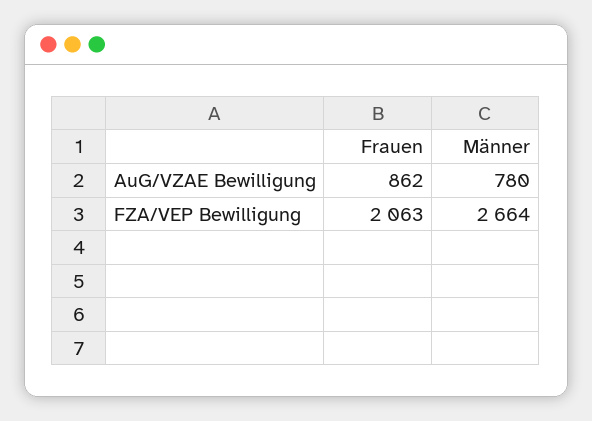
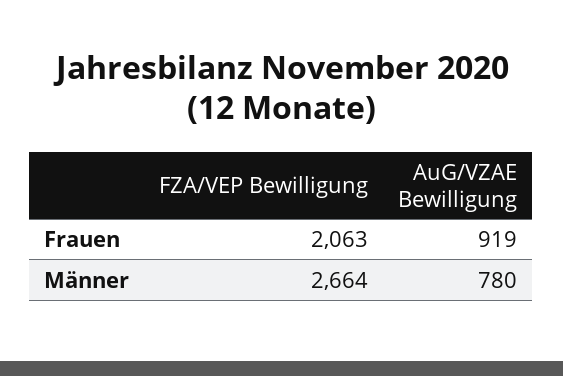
  {
    "Frauen": {
-     "AuG/VZAE Bewilligung": 862,
+     "AuG/VZAE Bewilligung": 919,
      "FZA/VEP Bewilligung": 2063
    },
    "Männer": {
      "AuG/VZAE Bewilligung": 780,
      "FZA/VEP Bewilligung": 2664
    }
  }

